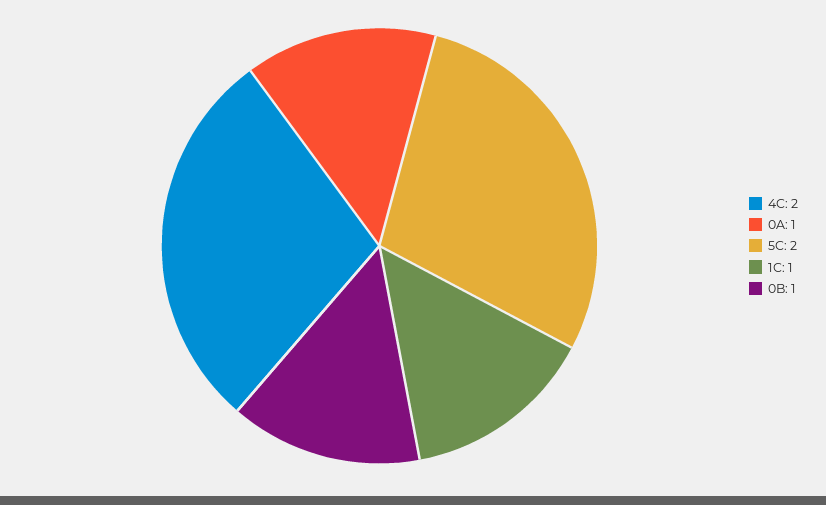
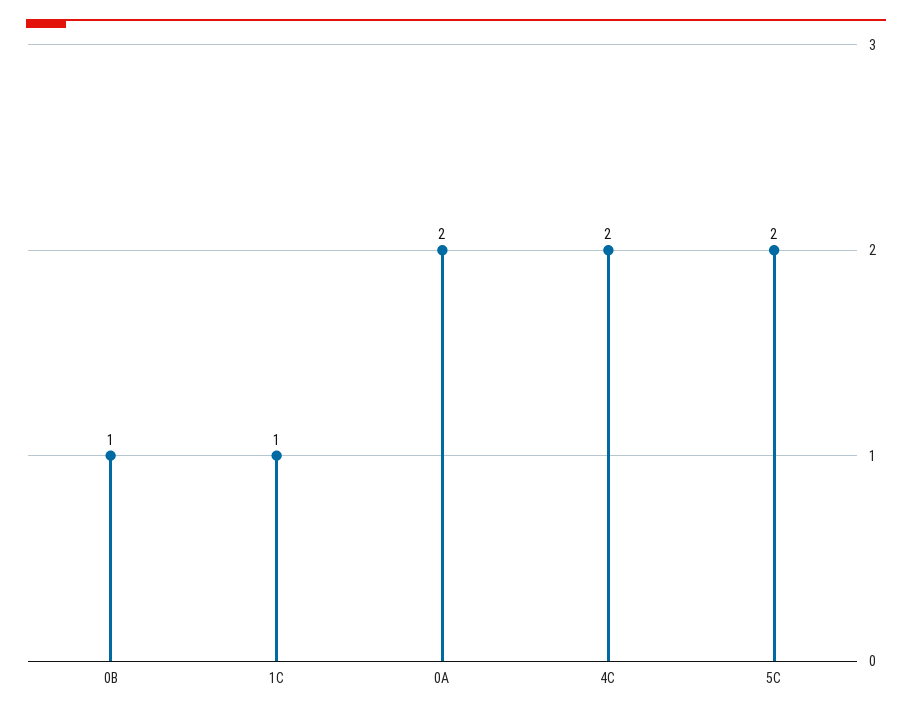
  {
    "4C": 2,
-   "0A": 1,
+   "0A": 2,
    "5C": 2,
    "1C": 1,
    "0B": 1
  }

